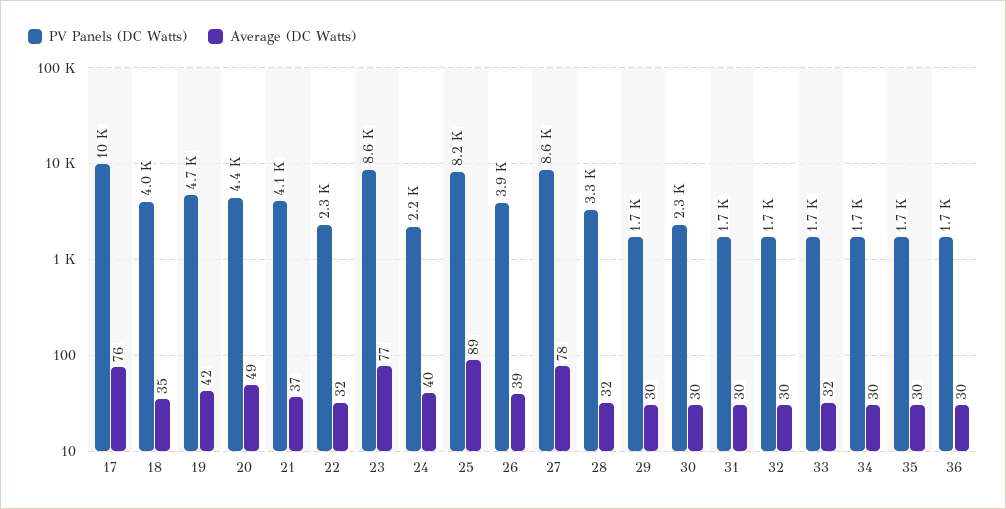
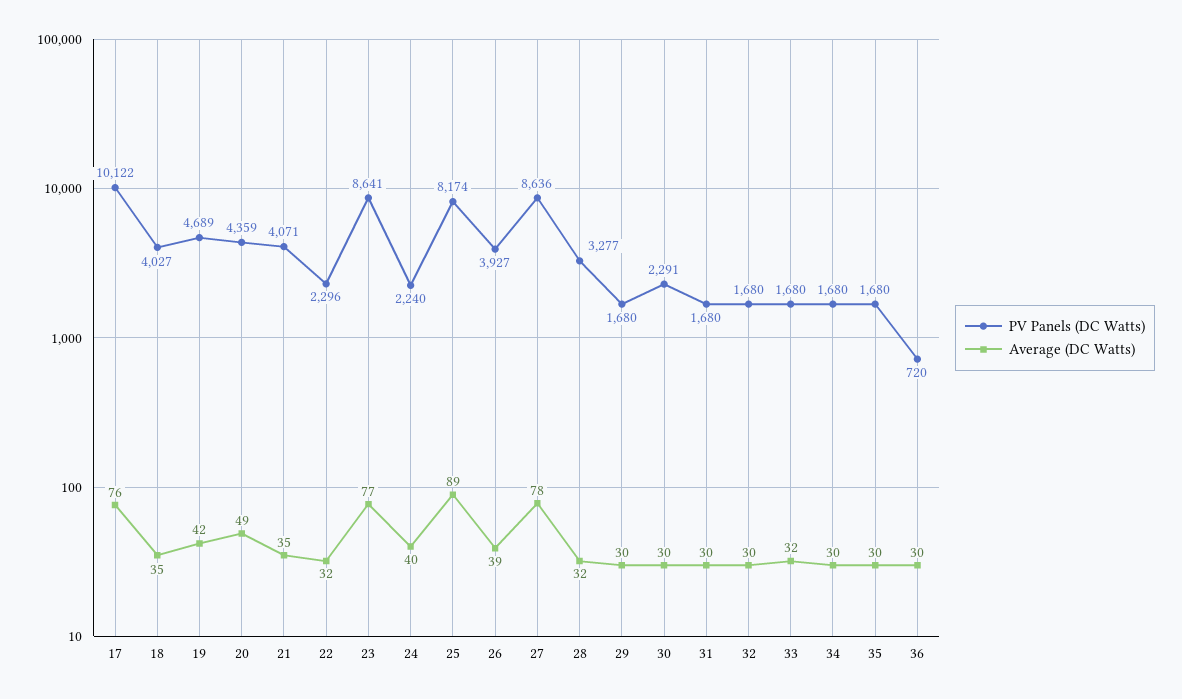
  {
    "PV Panels (DC Watts)": {
      "17": 10122,
      "18": 4027,
      "19": 4689,
      "20": 4359,
      "21": 4071,
      "22": 2296,
      "23": 8641,
      "24": 2240,
      "25": 8174,
      "26": 3927,
      "27": 8636,
      "28": 3277,
      "29": 1680,
      "30": 2291,
      "31": 1680,
      "32": 1680,
      "33": 1680,
      "34": 1680,
      "35": 1680,
-     "36": 1700
+     "36": 720
    },
    "Average (DC Watts)": {
      "17": 76,
      "18": 35,
      "19": 42,
      "20": 49,
-     "21": 37,
+     "21": 35,
      "22": 32,
      "23": 77,
      "24": 40,
      "25": 89,
      "26": 39,
      "27": 78,
      "28": 32,
      "29": 30,
      "30": 30,
      "31": 30,
      "32": 30,
      "33": 32,
      "34": 30,
      "35": 30,
      "36": 30
    }
  }

